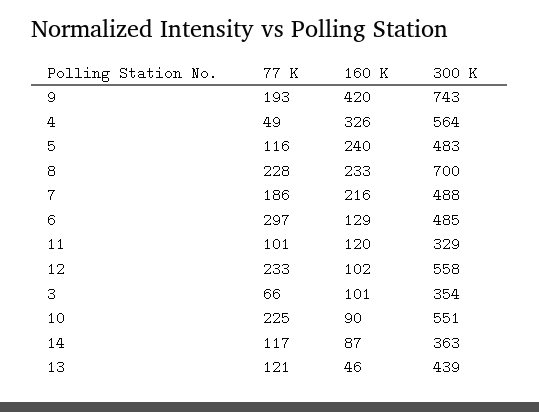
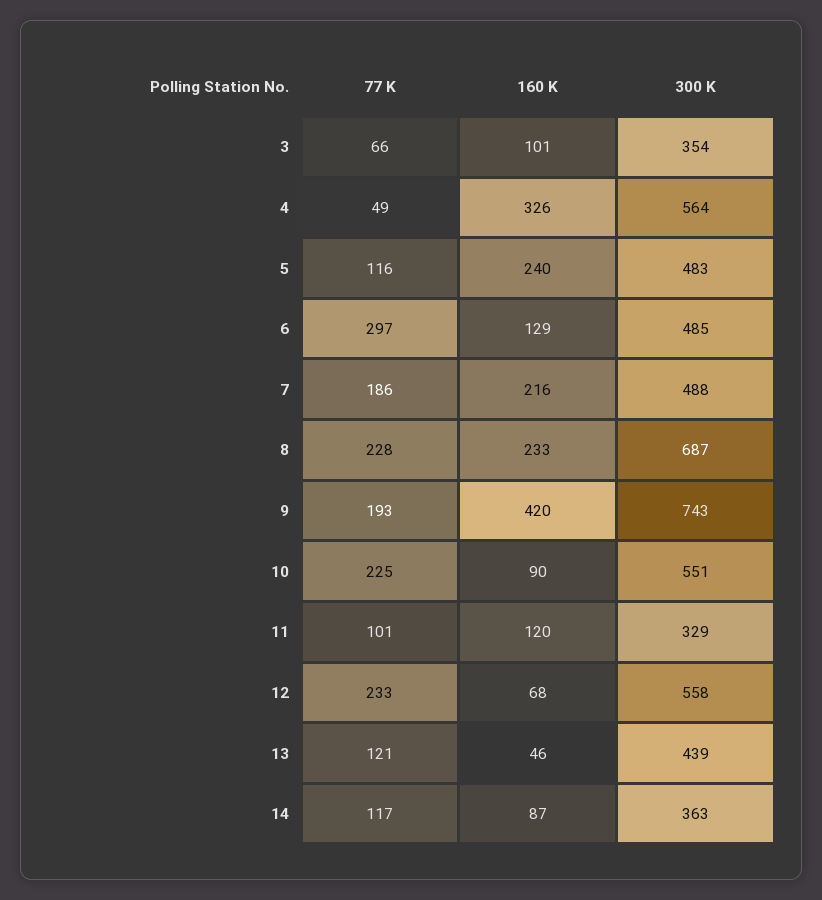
  {
    "77 K": {
      "9": 193,
      "4": 49,
      "5": 116,
      "8": 228,
      "7": 186,
      "6": 297,
      "11": 101,
      "12": 233,
      "3": 66,
      "10": 225,
      "14": 117,
      "13": 121
    },
    "160 K": {
      "9": 420,
      "4": 326,
      "5": 240,
      "8": 233,
      "7": 216,
      "6": 129,
      "11": 120,
-     "12": 102,
+     "12": 68,
      "3": 101,
      "10": 90,
      "14": 87,
      "13": 46
    },
    "300 K": {
      "9": 743,
      "4": 564,
      "5": 483,
-     "8": 700,
+     "8": 687,
      "7": 488,
      "6": 485,
      "11": 329,
      "12": 558,
      "3": 354,
      "10": 551,
      "14": 363,
      "13": 439
    }
  }

